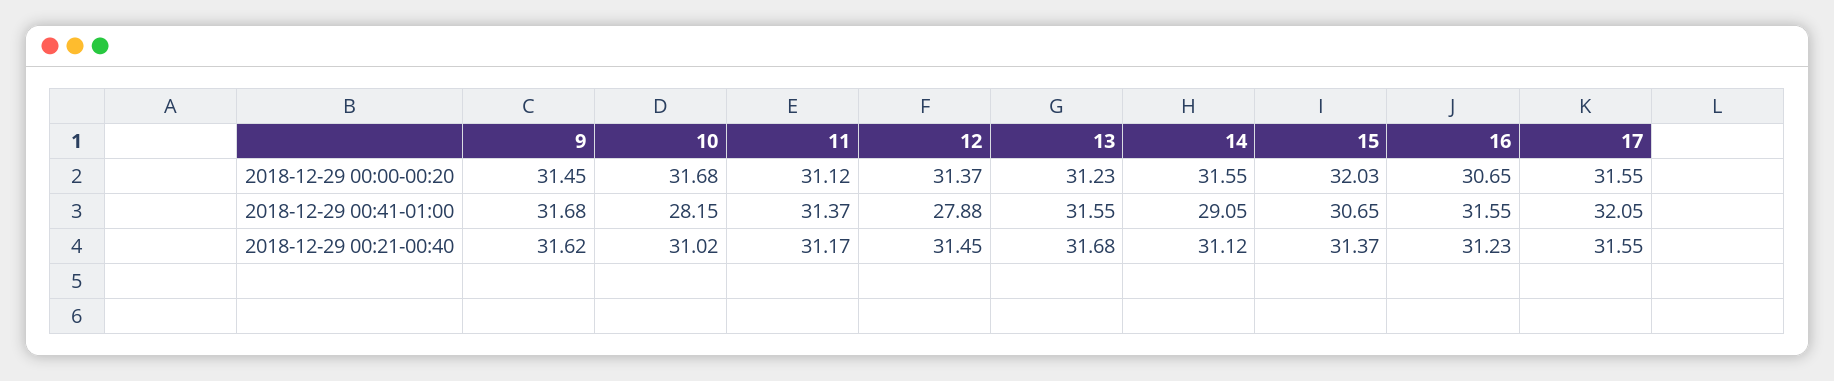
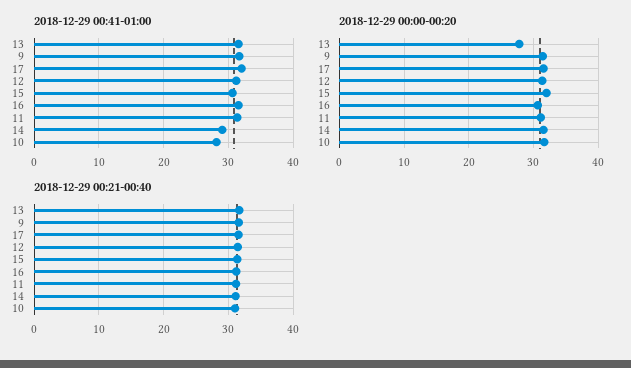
  {
    "2018-12-29 00:00-00:20": {
      "9": 31.45,
      "10": 31.68,
      "11": 31.12,
      "12": 31.37,
-     "13": 31.23,
+     "13": 28,
      "14": 31.55,
      "15": 32.03,
      "16": 30.65,
      "17": 31.55
    },
    "2018-12-29 00:41-01:00": {
      "9": 31.68,
      "10": 28.15,
      "11": 31.37,
-     "12": 27.88,
+     "12": 31,
      "13": 31.55,
      "14": 29.05,
      "15": 30.65,
      "16": 31.55,
      "17": 32.05
    },
    "2018-12-29 00:21-00:40": {
      "9": 31.62,
      "10": 31.02,
      "11": 31.17,
      "12": 31.45,
      "13": 31.68,
      "14": 31.12,
      "15": 31.37,
      "16": 31.23,
      "17": 31.55
    }
  }

